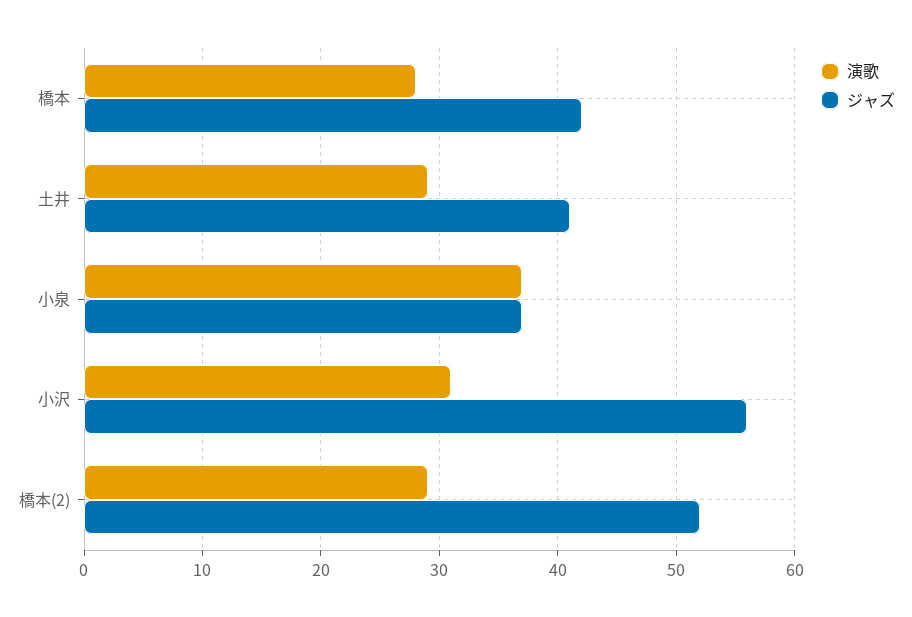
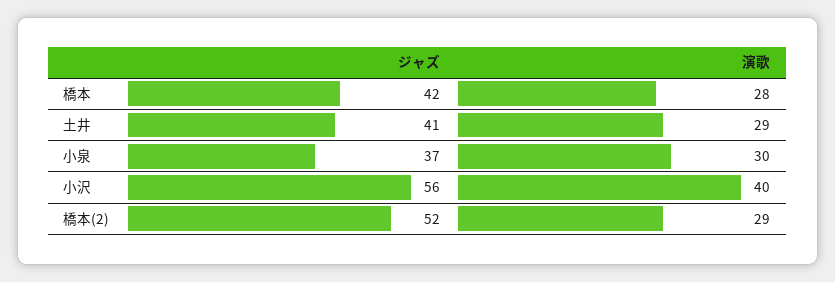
  {
    "演歌": {
      "橋本": 28,
      "土井": 29,
-     "小泉": 37,
+     "小泉": 30,
-     "小沢": 31,
+     "小沢": 40,
      "橋本(2)": 29
    },
    "ジャズ": {
      "橋本": 42,
      "土井": 41,
      "小泉": 37,
      "小沢": 56,
      "橋本(2)": 52
    }
  }

